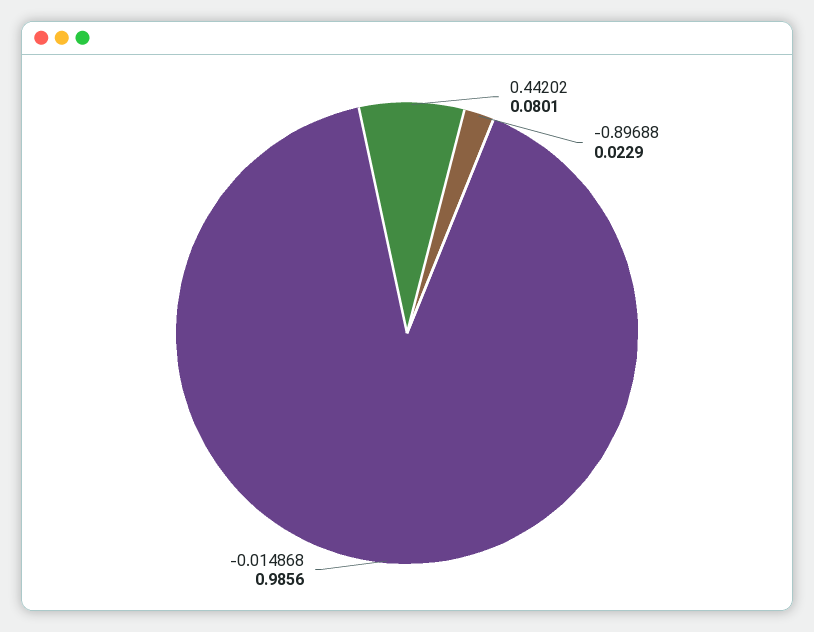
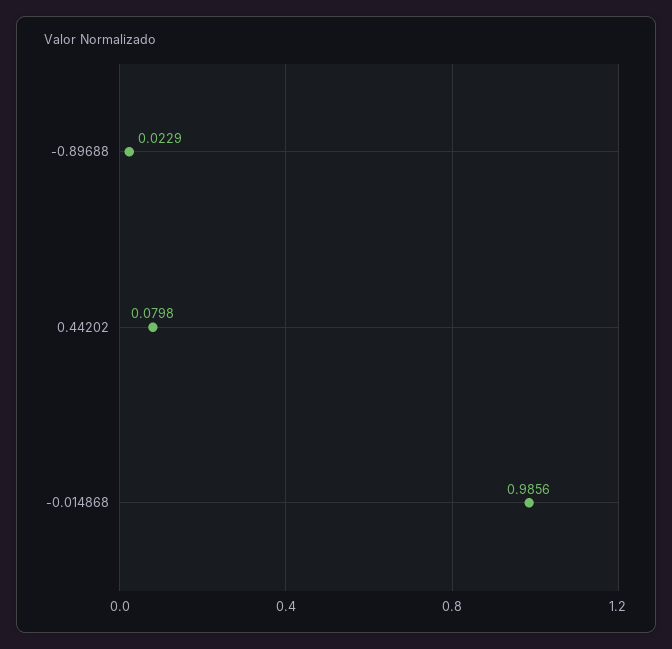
  {
-   "0.44202": 0.0801,
+   "0.44202": 0.0798,
    "-0.89688": 0.0229,
    "-0.014868": 0.9856
  }

